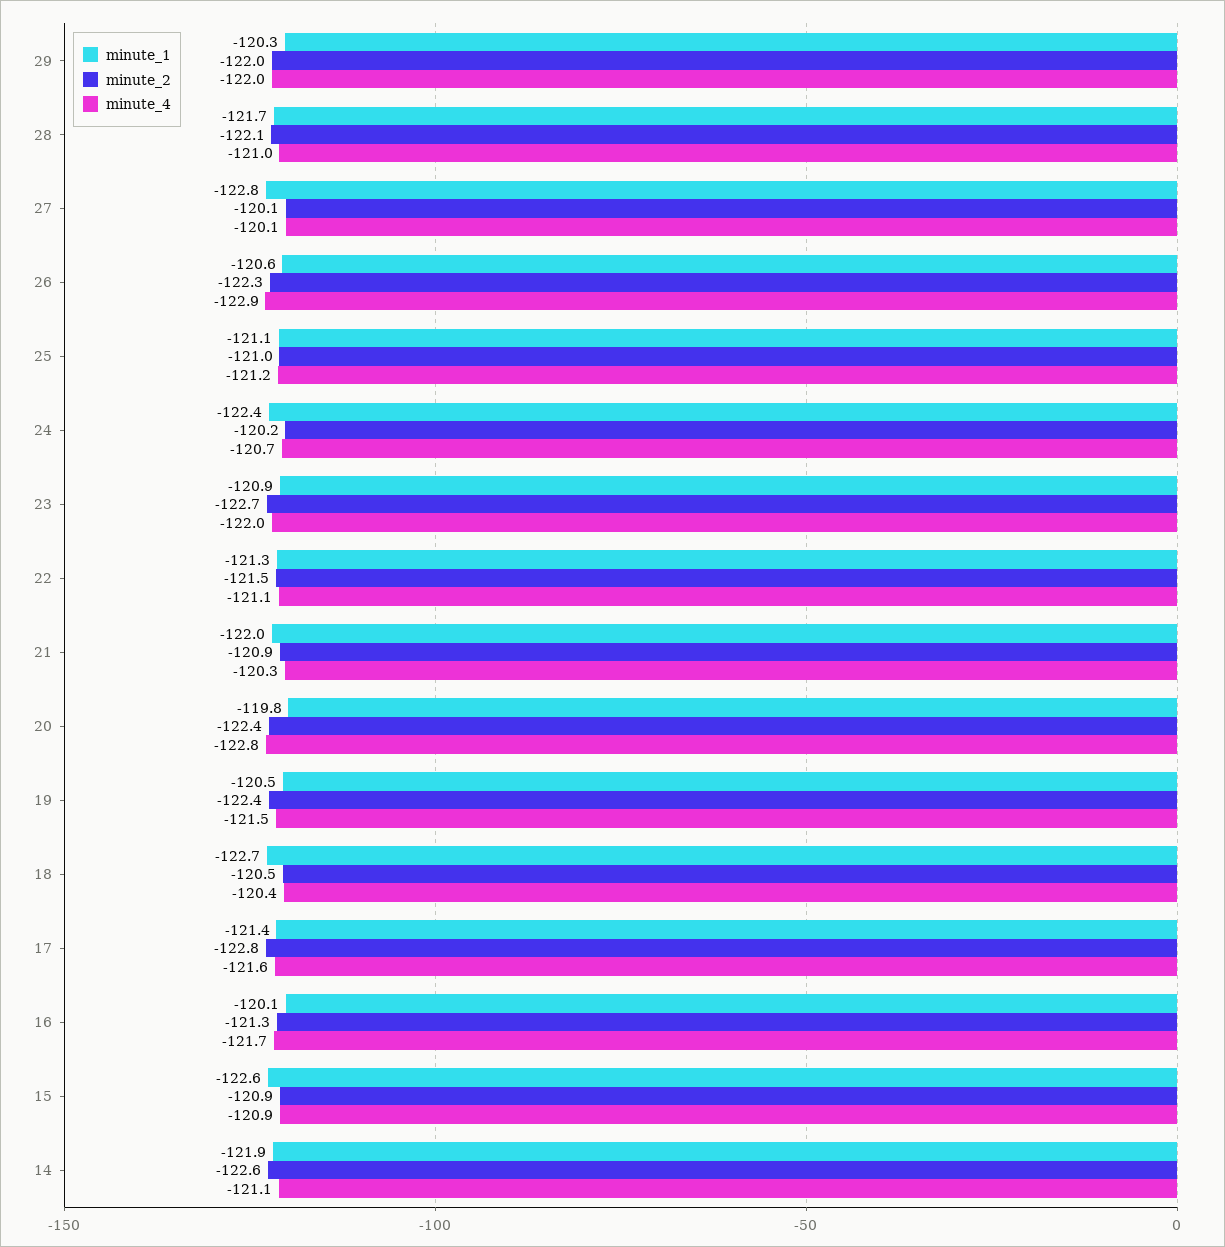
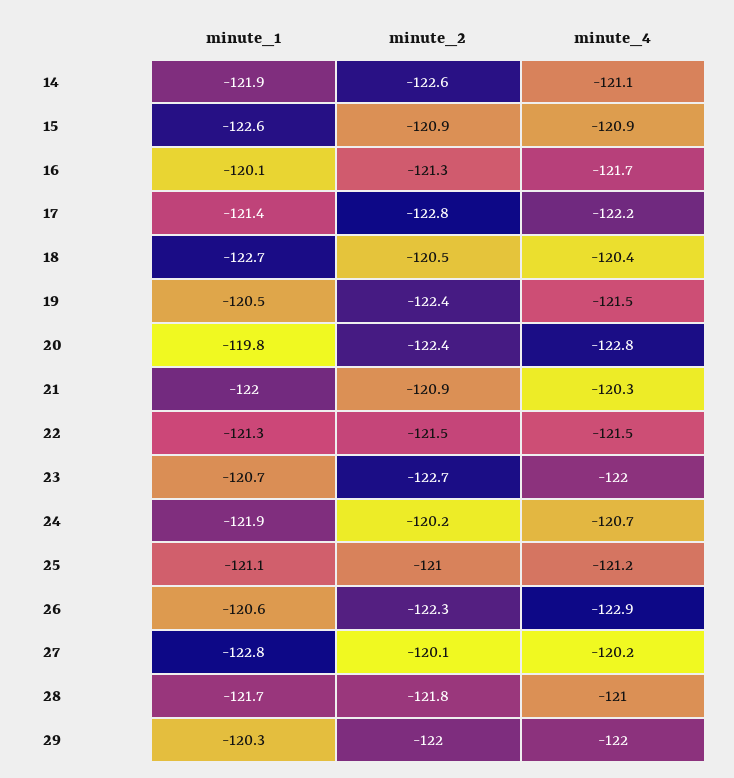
  {
    "minute_1": {
      "29": -120.3,
      "28": -121.7,
      "27": -122.8,
      "26": -120.6,
      "25": -121.1,
-     "24": -122.4,
+     "24": -121.9,
-     "23": -120.9,
+     "23": -120.7,
      "22": -121.3,
      "21": -122,
      "20": -119.8,
      "19": -120.5,
      "18": -122.7,
      "17": -121.4,
      "16": -120.1,
      "15": -122.6,
      "14": -121.9
    },
    "minute_2": {
      "29": -122,
-     "28": -122.1,
+     "28": -121.8,
      "27": -120.1,
      "26": -122.3,
      "25": -121,
      "24": -120.2,
      "23": -122.7,
      "22": -121.5,
      "21": -120.9,
      "20": -122.4,
      "19": -122.4,
      "18": -120.5,
      "17": -122.8,
      "16": -121.3,
      "15": -120.9,
      "14": -122.6
    },
    "minute_4": {
      "29": -122,
      "28": -121,
-     "27": -120.1,
+     "27": -120.2,
      "26": -122.9,
      "25": -121.2,
      "24": -120.7,
      "23": -122,
-     "22": -121.1,
+     "22": -121.5,
      "21": -120.3,
      "20": -122.8,
      "19": -121.5,
      "18": -120.4,
-     "17": -121.6,
+     "17": -122.2,
      "16": -121.7,
      "15": -120.9,
      "14": -121.1
    }
  }

